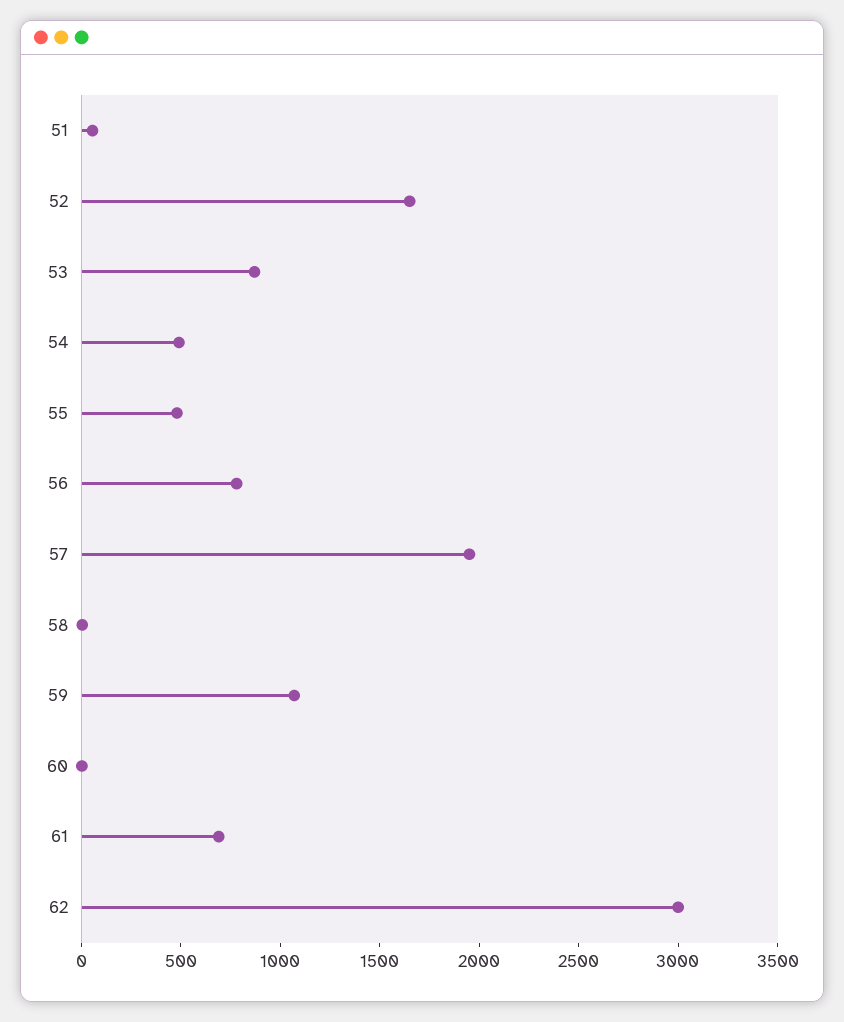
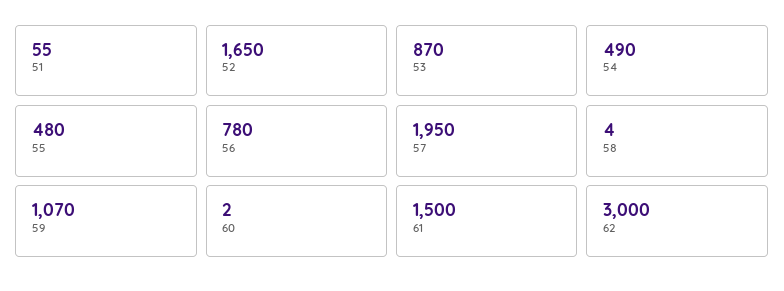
  {
    "51": 55,
    "52": 1650,
    "53": 870,
    "54": 490,
    "55": 480,
    "56": 780,
    "57": 1950,
    "58": 4,
    "59": 1070,
    "60": 2,
-   "61": 700,
+   "61": 1500,
    "62": 3000
  }

